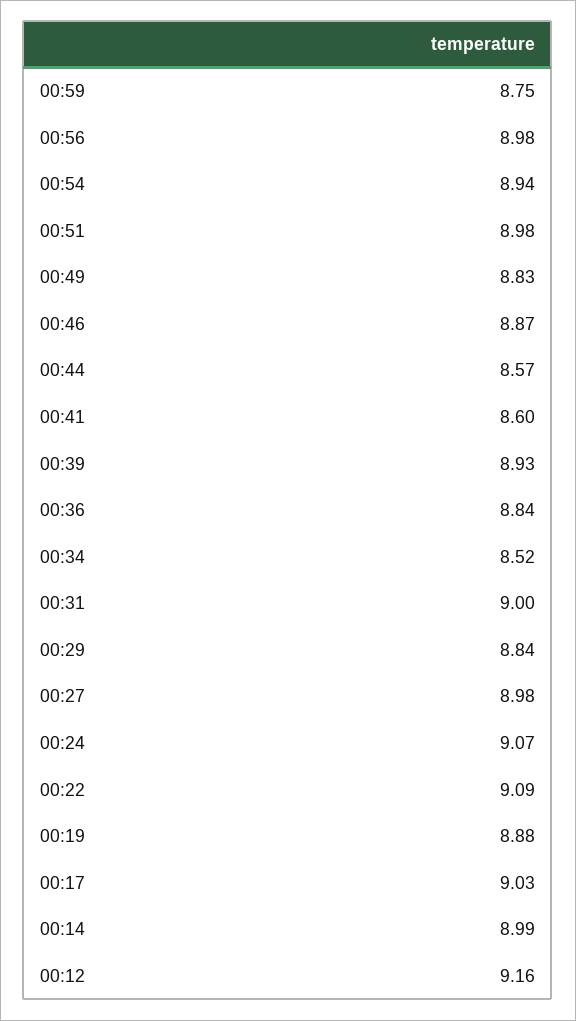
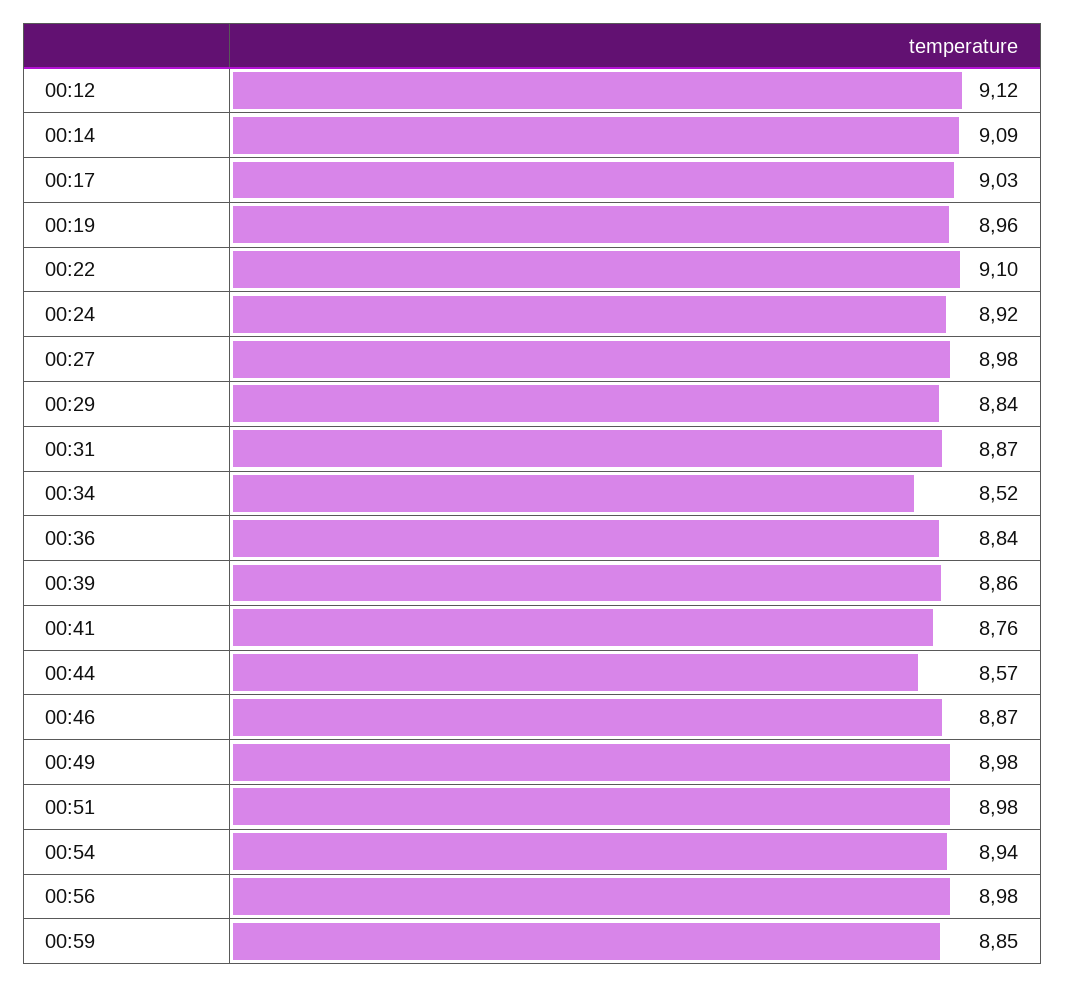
  {
-   "00:59": 8.75,
+   "00:59": 8.85,
    "00:56": 8.98,
    "00:54": 8.94,
    "00:51": 8.98,
-   "00:49": 8.83,
+   "00:49": 8.98,
    "00:46": 8.87,
    "00:44": 8.57,
-   "00:41": 8.6,
+   "00:41": 8.76,
-   "00:39": 8.93,
+   "00:39": 8.86,
    "00:36": 8.84,
    "00:34": 8.52,
-   "00:31": 9,
+   "00:31": 8.87,
    "00:29": 8.84,
    "00:27": 8.98,
-   "00:24": 9.07,
+   "00:24": 8.92,
-   "00:22": 9.09,
+   "00:22": 9.1,
-   "00:19": 8.88,
+   "00:19": 8.96,
    "00:17": 9.03,
-   "00:14": 8.99,
+   "00:14": 9.09,
-   "00:12": 9.16
+   "00:12": 9.12
  }

